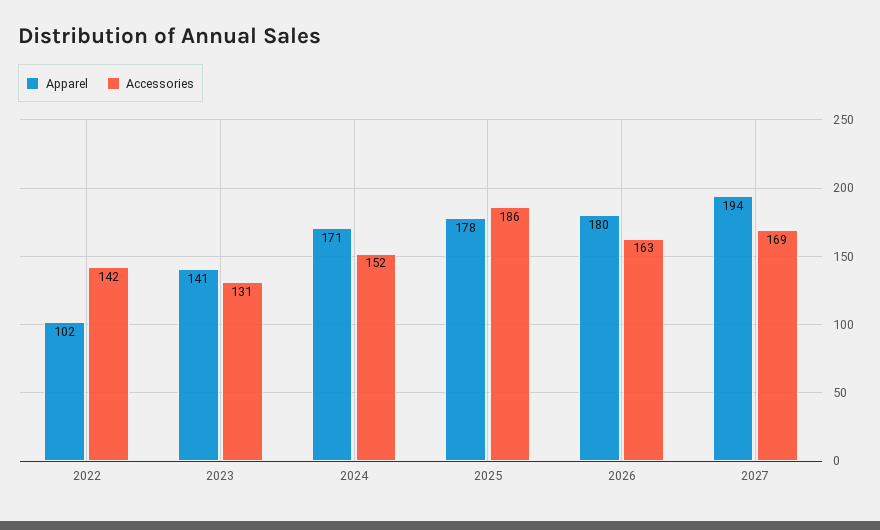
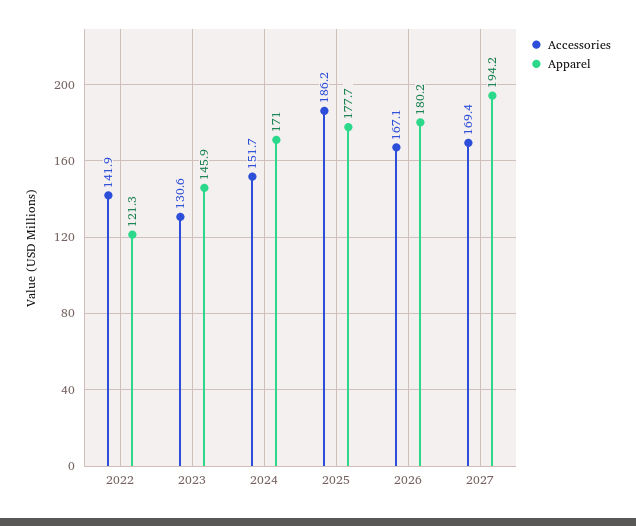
  {
    "Apparel": {
-     "2022": 102,
+     "2022": 121.3,
-     "2023": 141,
+     "2023": 145.9,
      "2024": 171,
      "2025": 177.7,
      "2026": 180.2,
      "2027": 194.2
    },
    "Accessories": {
      "2022": 141.9,
      "2023": 130.6,
      "2024": 151.7,
      "2025": 186.2,
-     "2026": 163,
+     "2026": 167.1,
      "2027": 169.4
    }
  }

